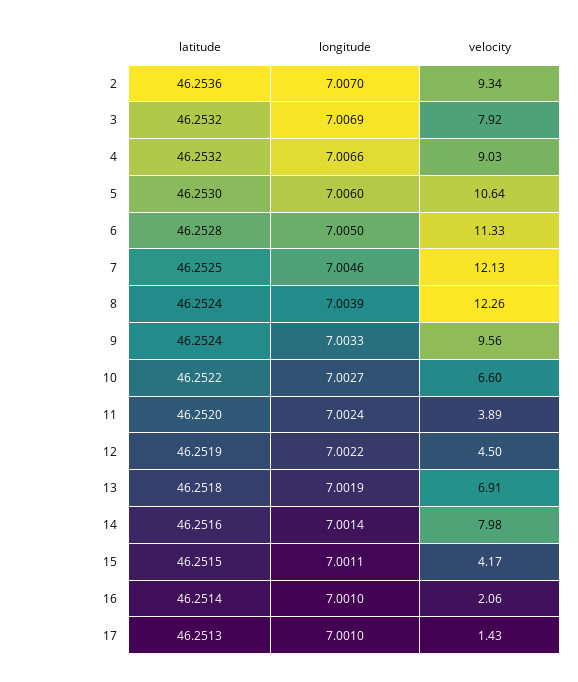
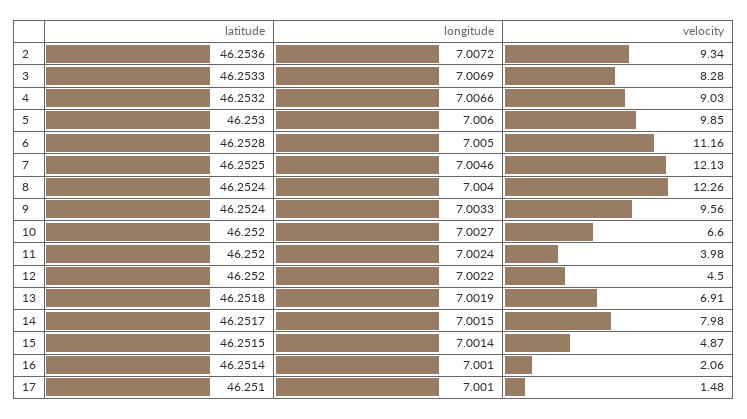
  {
    "latitude": {
      "2": 46.2536,
-     "3": 46.2532,
+     "3": 46.2533,
      "4": 46.2532,
      "5": 46.253,
      "6": 46.2528,
      "7": 46.2525,
      "8": 46.2524,
      "9": 46.2524,
-     "10": 46.2522,
+     "10": 46.252,
      "11": 46.252,
-     "12": 46.2519,
+     "12": 46.252,
      "13": 46.2518,
-     "14": 46.2516,
+     "14": 46.2517,
      "15": 46.2515,
      "16": 46.2514,
-     "17": 46.2513
+     "17": 46.251
    },
    "longitude": {
-     "2": 7.007,
+     "2": 7.0072,
      "3": 7.0069,
      "4": 7.0066,
      "5": 7.006,
      "6": 7.005,
      "7": 7.0046,
-     "8": 7.0039,
+     "8": 7.004,
      "9": 7.0033,
      "10": 7.0027,
      "11": 7.0024,
      "12": 7.0022,
      "13": 7.0019,
-     "14": 7.0014,
+     "14": 7.0015,
-     "15": 7.0011,
+     "15": 7.0014,
      "16": 7.001,
      "17": 7.001
    },
    "velocity": {
      "2": 9.34,
-     "3": 7.92,
+     "3": 8.28,
      "4": 9.03,
-     "5": 10.64,
+     "5": 9.85,
-     "6": 11.33,
+     "6": 11.16,
      "7": 12.13,
      "8": 12.26,
      "9": 9.56,
      "10": 6.6,
-     "11": 3.89,
+     "11": 3.98,
      "12": 4.5,
      "13": 6.91,
      "14": 7.98,
-     "15": 4.17,
+     "15": 4.87,
      "16": 2.06,
-     "17": 1.43
+     "17": 1.48
    }
  }

